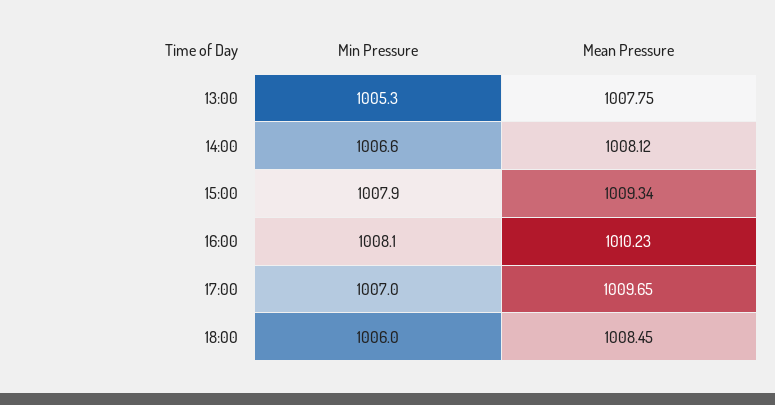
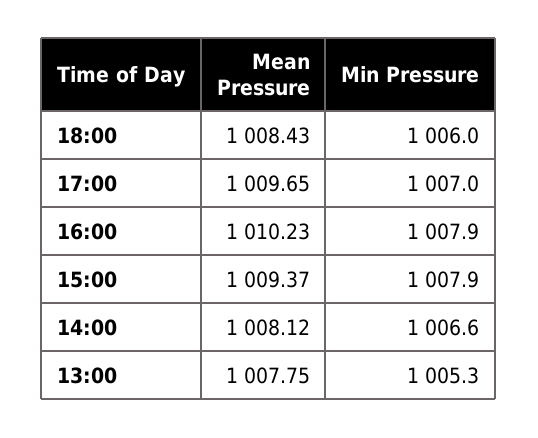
  {
    "Min Pressure": {
      "13:00": 1005.3,
      "14:00": 1006.6,
      "15:00": 1007.9,
-     "16:00": 1008.1,
+     "16:00": 1007.9,
      "17:00": 1007,
      "18:00": 1006
    },
    "Mean Pressure": {
      "13:00": 1007.75,
      "14:00": 1008.12,
-     "15:00": 1009.34,
+     "15:00": 1009.37,
      "16:00": 1010.23,
      "17:00": 1009.65,
-     "18:00": 1008.45
+     "18:00": 1008.43
    }
  }

